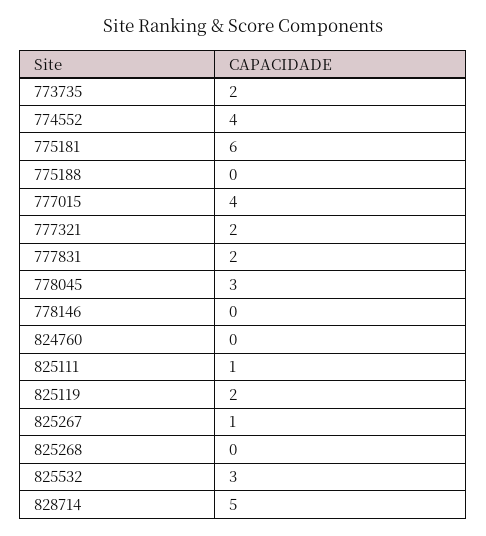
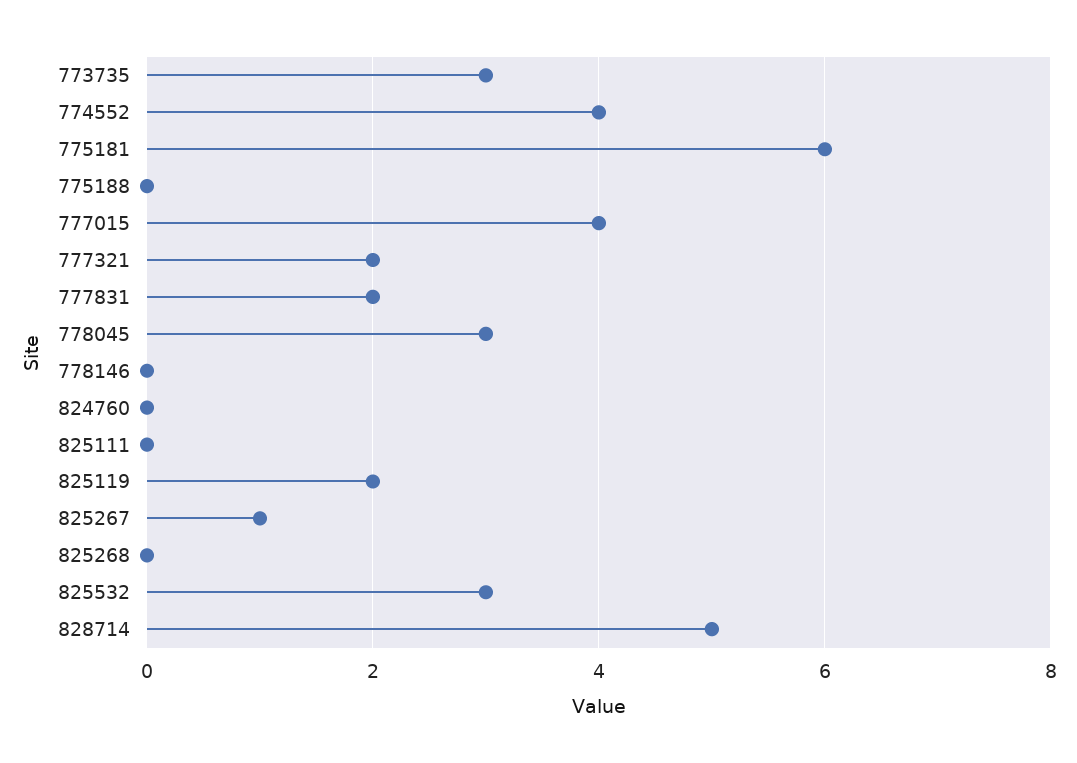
  {
-   "773735": 2,
+   "773735": 3,
    "774552": 4,
    "775181": 6,
    "775188": 0,
    "777015": 4,
    "777321": 2,
    "777831": 2,
    "778045": 3,
    "778146": 0,
    "824760": 0,
-   "825111": 1,
+   "825111": 0,
    "825119": 2,
    "825267": 1,
    "825268": 0,
    "825532": 3,
    "828714": 5
  }

